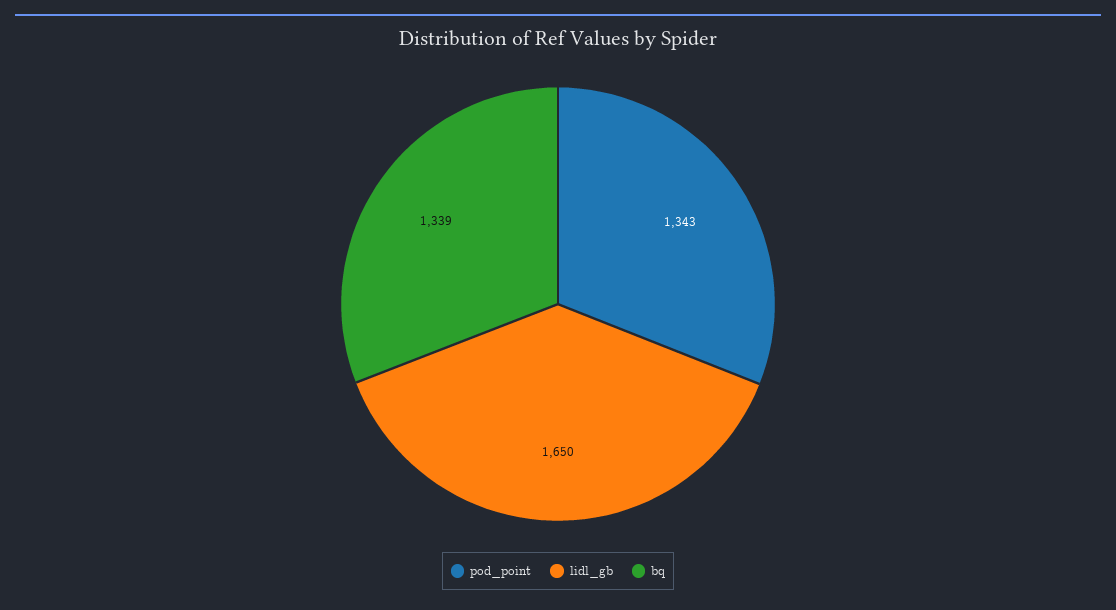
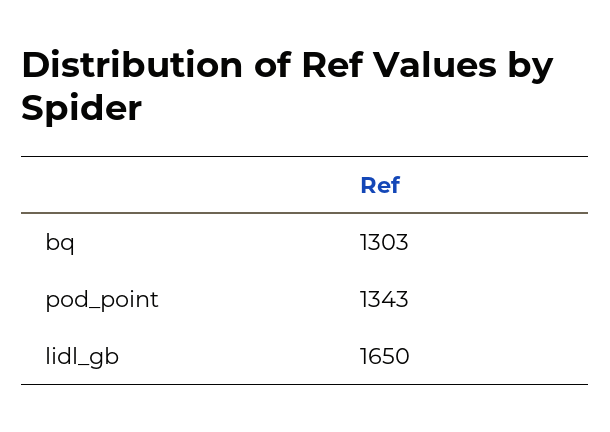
  {
    "pod_point": 1343,
    "lidl_gb": 1650,
-   "bq": 1339
+   "bq": 1303
  }

